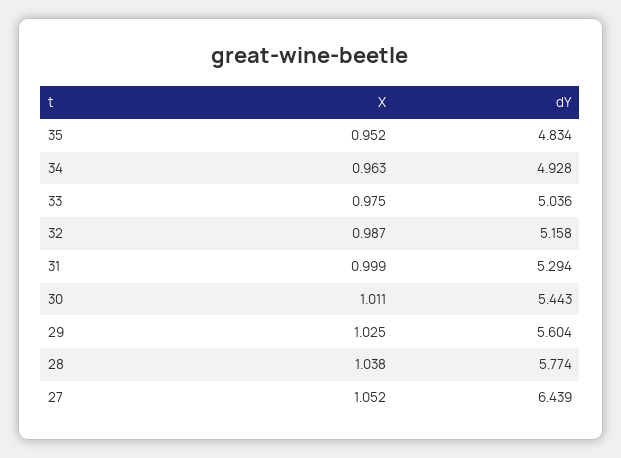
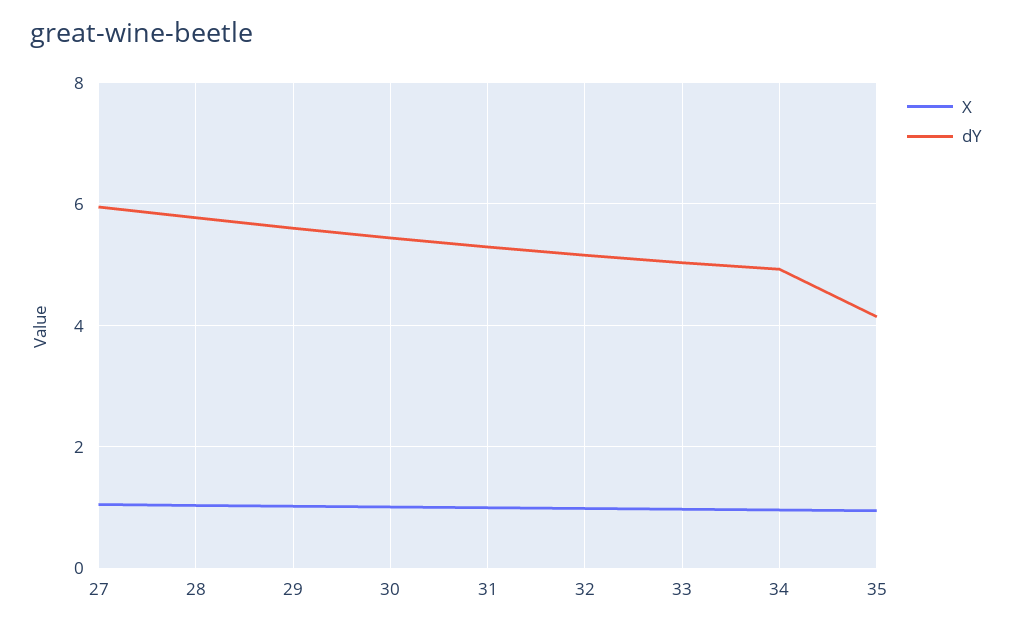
  {
    "X": {
      "35": 0.952,
      "34": 0.963,
      "33": 0.975,
      "32": 0.987,
      "31": 0.999,
      "30": 1.011,
      "29": 1.025,
      "28": 1.038,
      "27": 1.052
    },
    "dY": {
-     "35": 4.834,
+     "35": 4.2,
      "34": 4.928,
      "33": 5.036,
      "32": 5.158,
      "31": 5.294,
      "30": 5.443,
      "29": 5.604,
      "28": 5.774,
-     "27": 6.439
+     "27": 6
    }
  }

